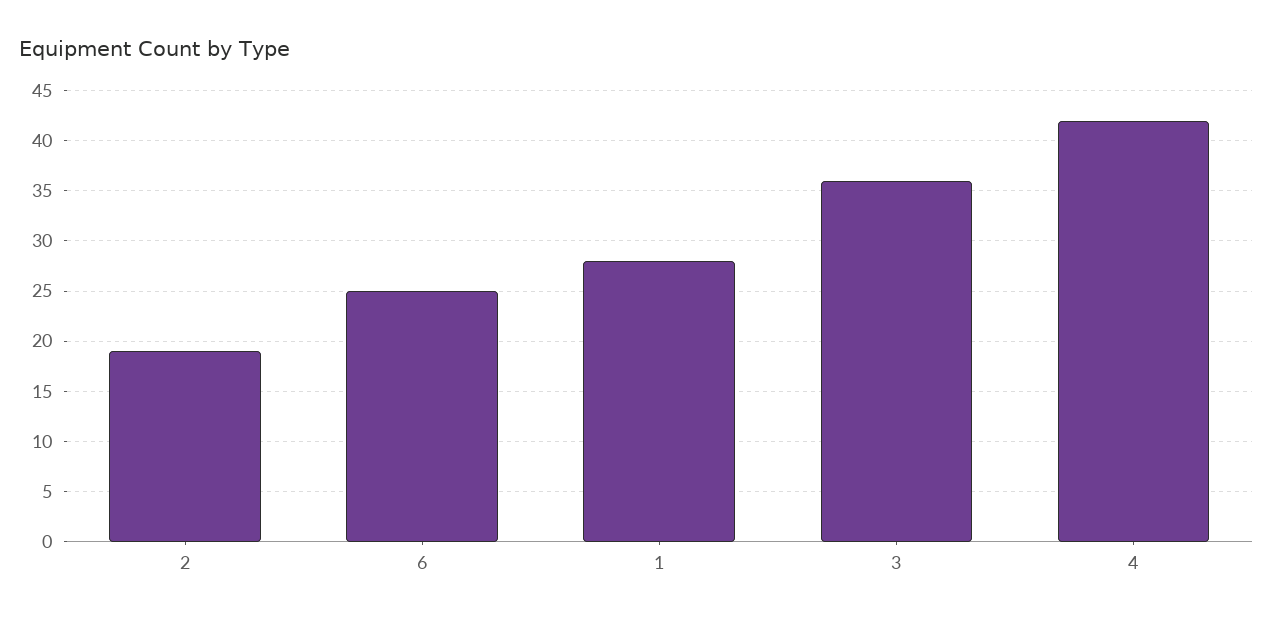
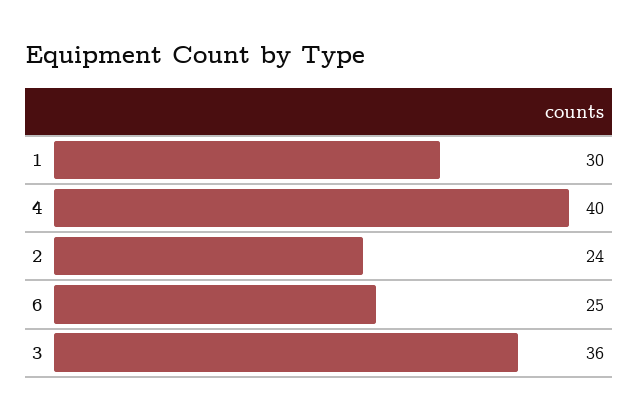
  {
-   "2": 19,
+   "2": 24,
    "6": 25,
-   "1": 28,
+   "1": 30,
    "3": 36,
-   "4": 42
+   "4": 40
  }

